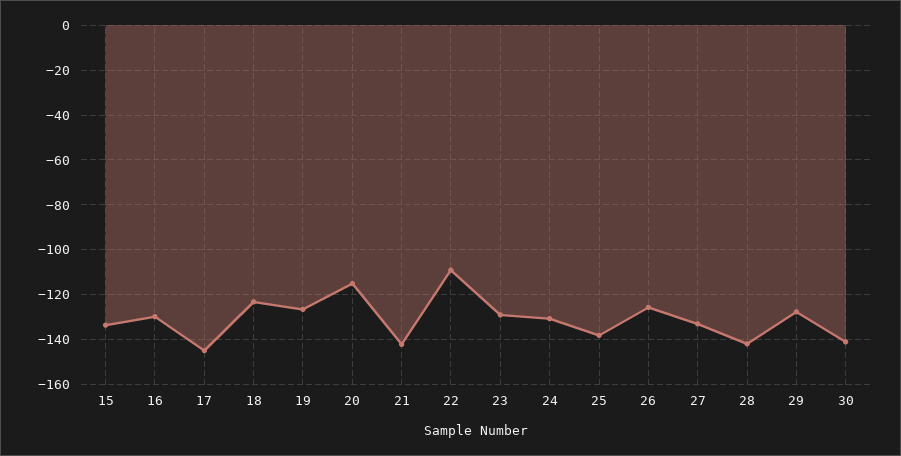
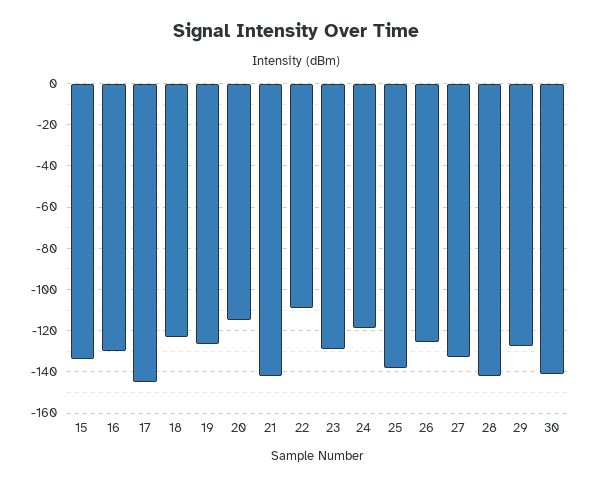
  {
    "15": -135,
    "16": -130,
    "17": -145,
    "18": -125,
    "19": -125,
    "20": -115,
    "21": -140,
    "22": -110,
    "23": -130,
-   "24": -130,
+   "24": -120,
    "25": -140,
    "26": -125,
    "27": -135,
    "28": -140,
    "29": -130,
    "30": -140
  }

